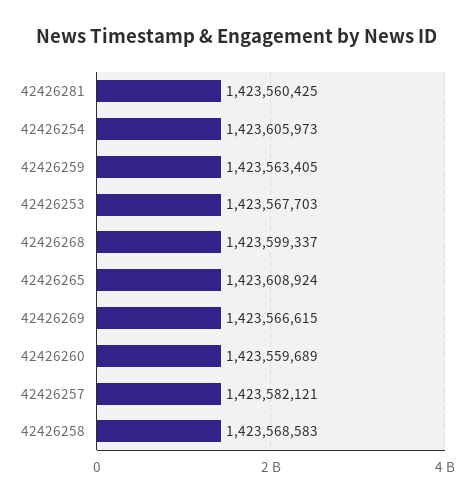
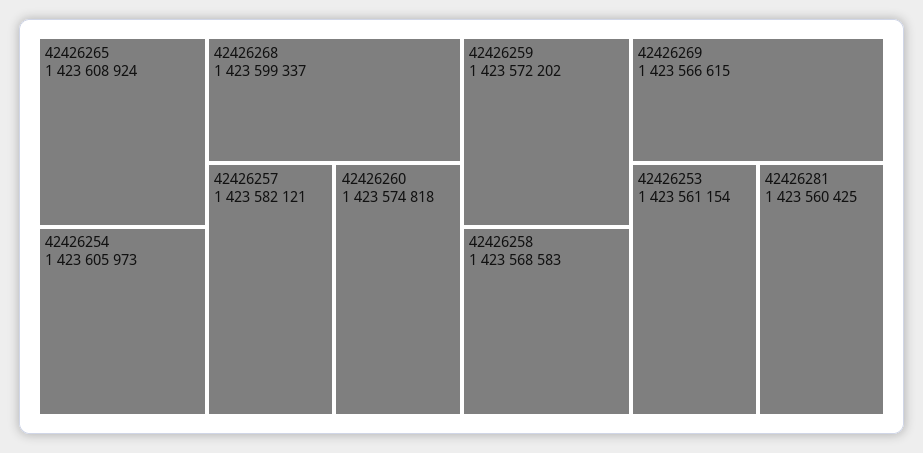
  {
    "42426281": 1423560425,
    "42426254": 1423605973,
-   "42426259": 1423563405,
+   "42426259": 1423572202,
-   "42426253": 1423567703,
+   "42426253": 1423561154,
    "42426268": 1423599337,
    "42426265": 1423608924,
    "42426269": 1423566615,
-   "42426260": 1423559689,
+   "42426260": 1423574818,
    "42426257": 1423582121,
    "42426258": 1423568583
  }

